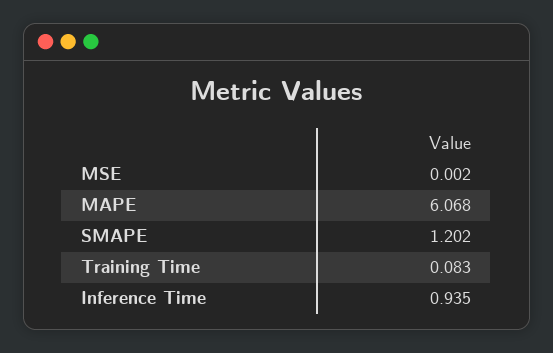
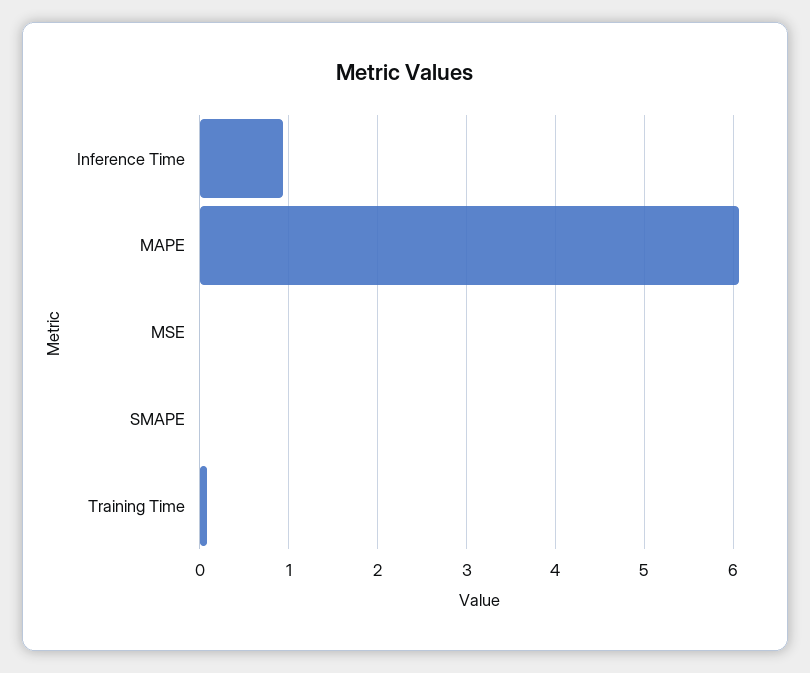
  {
    "MSE": 0.002,
    "MAPE": 6.068,
-   "SMAPE": 1.202,
+   "SMAPE": 0,
    "Training Time": 0.083,
    "Inference Time": 0.935
  }

